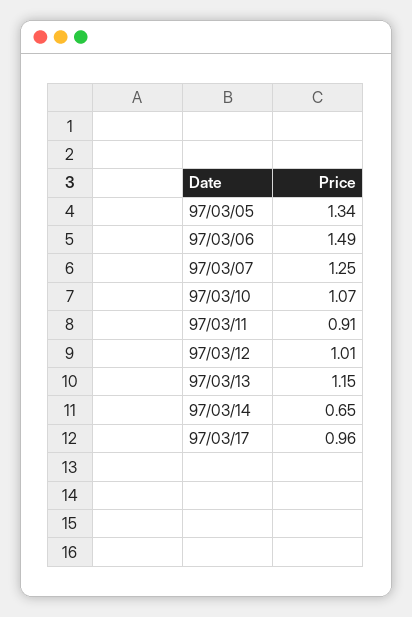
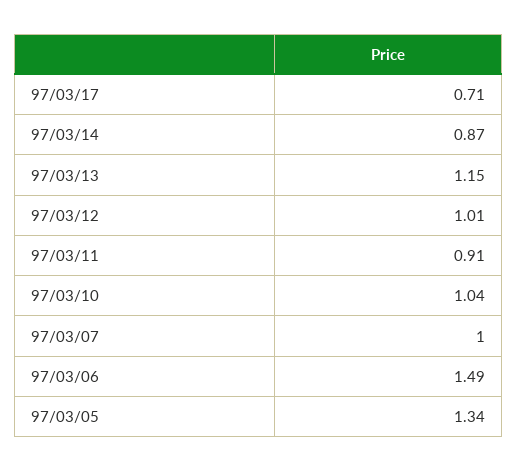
  {
    "97/03/05": 1.34,
    "97/03/06": 1.49,
-   "97/03/07": 1.25,
+   "97/03/07": 1,
-   "97/03/10": 1.07,
+   "97/03/10": 1.04,
    "97/03/11": 0.91,
    "97/03/12": 1.01,
    "97/03/13": 1.15,
-   "97/03/14": 0.65,
+   "97/03/14": 0.87,
-   "97/03/17": 0.96
+   "97/03/17": 0.71
  }

